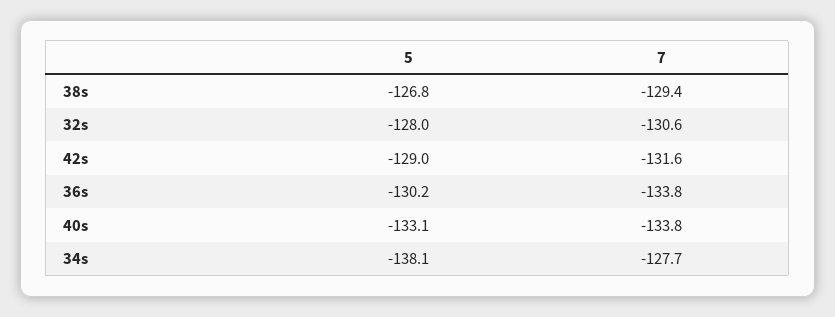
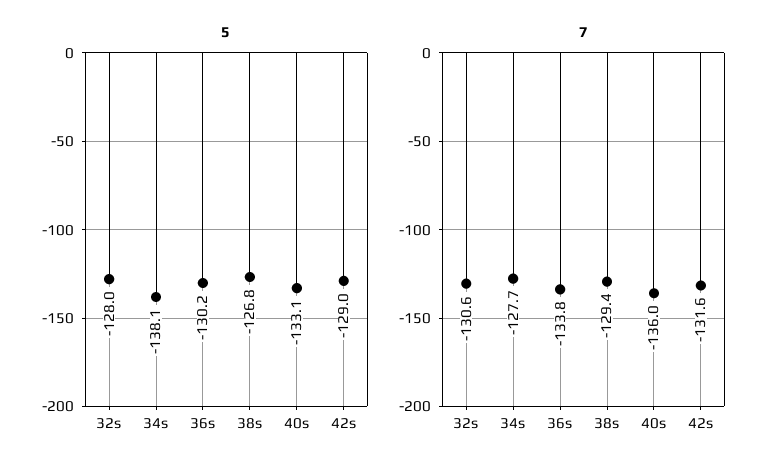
  {
    "5": {
      "38s": -126.8,
      "32s": -128,
      "42s": -129,
      "36s": -130.2,
      "40s": -133.1,
      "34s": -138.1
    },
    "7": {
      "38s": -129.4,
      "32s": -130.6,
      "42s": -131.6,
      "36s": -133.8,
-     "40s": -133.8,
+     "40s": -136,
      "34s": -127.7
    }
  }

